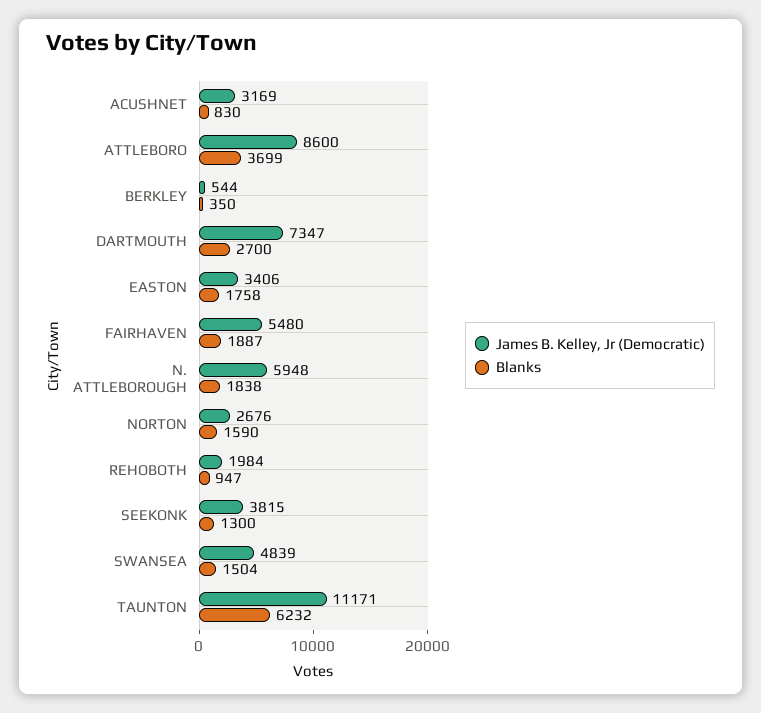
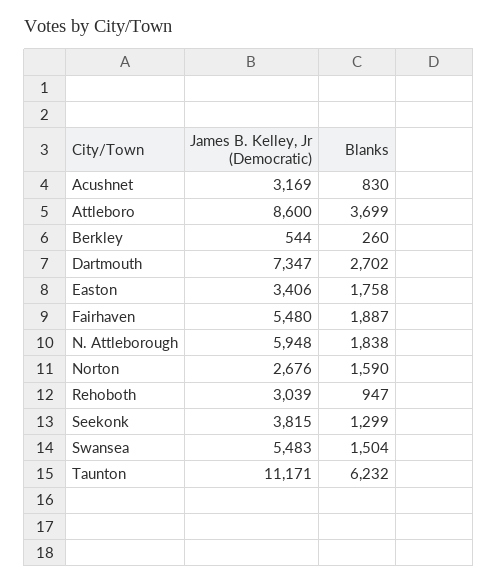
  {
    "James B. Kelley, Jr (Democratic)": {
      "ACUSHNET": 3169,
      "ATTLEBORO": 8600,
      "BERKLEY": 544,
      "DARTMOUTH": 7347,
      "EASTON": 3406,
      "FAIRHAVEN": 5480,
      "N. ATTLEBOROUGH": 5948,
      "NORTON": 2676,
-     "REHOBOTH": 1984,
+     "REHOBOTH": 3039,
      "SEEKONK": 3815,
-     "SWANSEA": 4839,
+     "SWANSEA": 5483,
      "TAUNTON": 11171
    },
    "Blanks": {
      "ACUSHNET": 830,
      "ATTLEBORO": 3699,
-     "BERKLEY": 350,
+     "BERKLEY": 260,
-     "DARTMOUTH": 2700,
+     "DARTMOUTH": 2702,
      "EASTON": 1758,
      "FAIRHAVEN": 1887,
      "N. ATTLEBOROUGH": 1838,
      "NORTON": 1590,
      "REHOBOTH": 947,
-     "SEEKONK": 1300,
+     "SEEKONK": 1299,
      "SWANSEA": 1504,
      "TAUNTON": 6232
    }
  }

